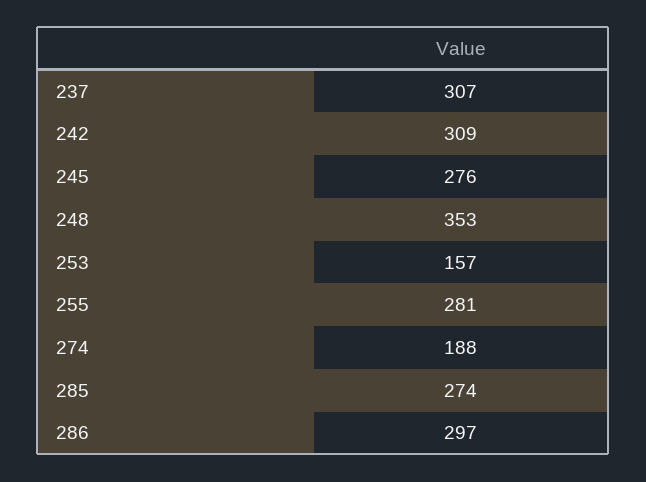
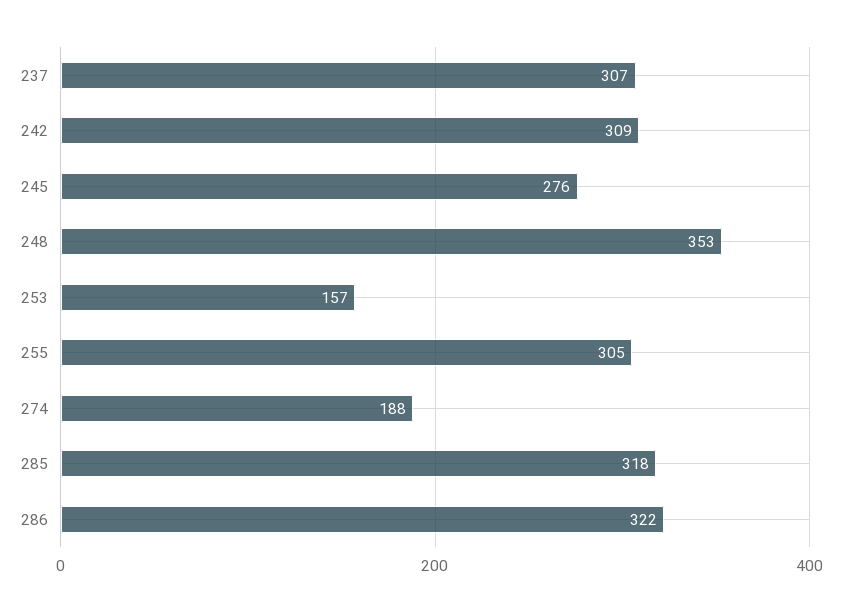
  {
    "237": 307,
    "242": 309,
    "245": 276,
    "248": 353,
    "253": 157,
-   "255": 281,
+   "255": 305,
    "274": 188,
-   "285": 274,
+   "285": 318,
-   "286": 297
+   "286": 322
  }

